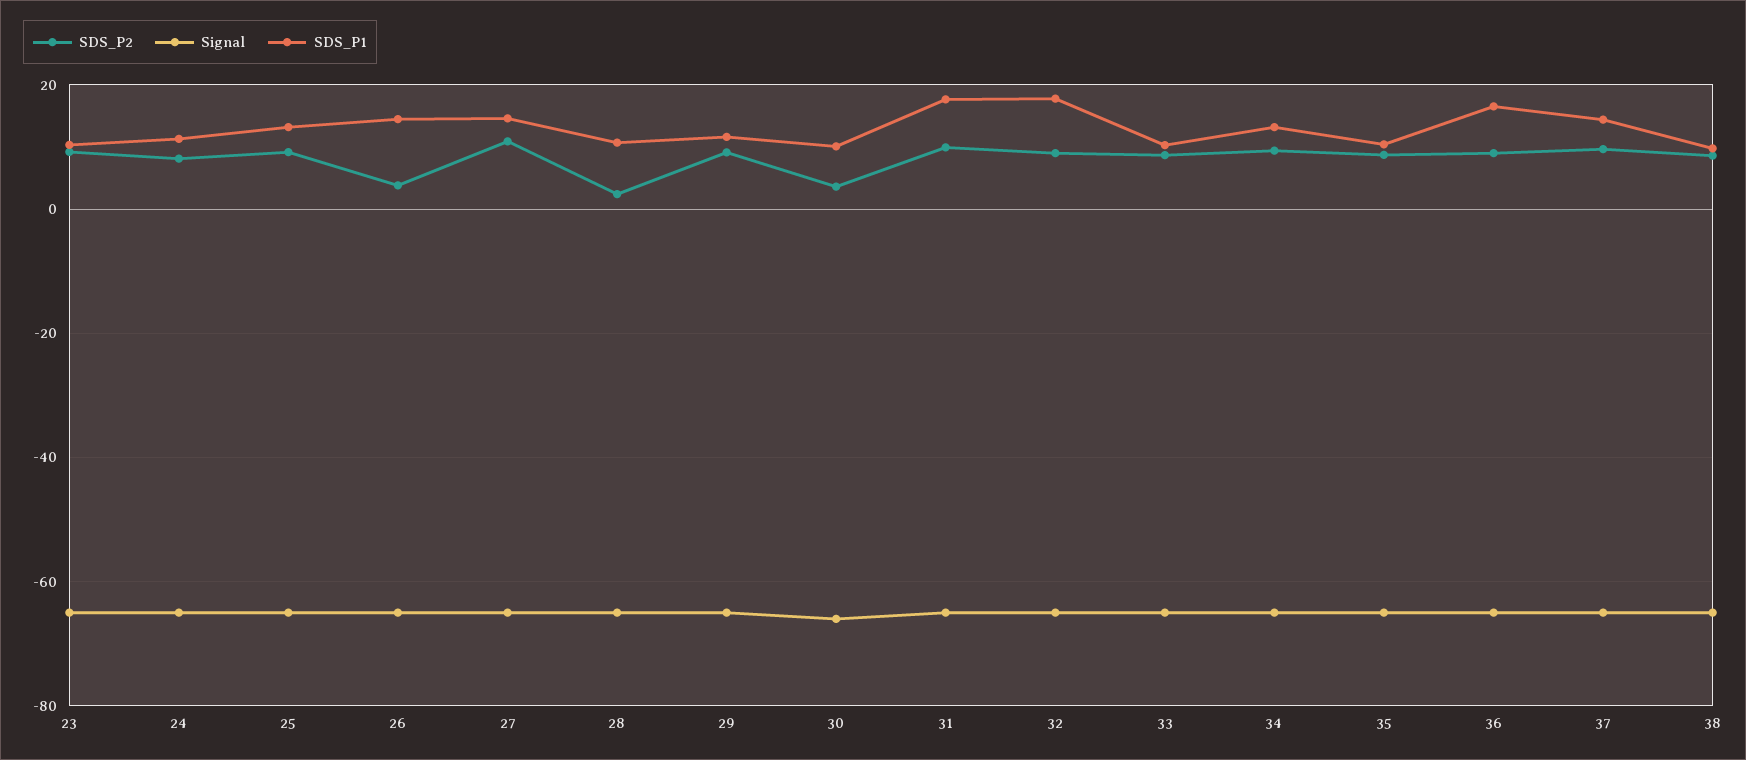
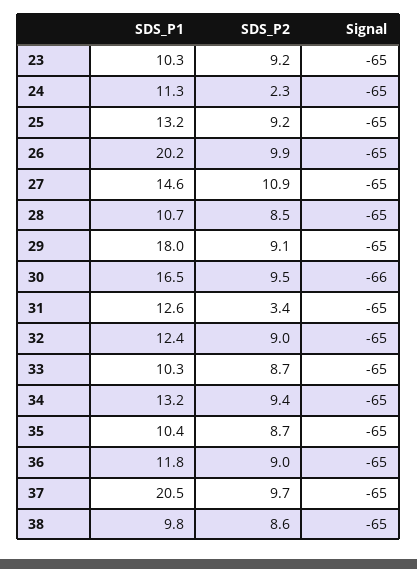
  {
    "SDS_P2": {
      "23": 9.2,
-     "24": 8,
+     "24": 2.3,
      "25": 9.2,
-     "26": 4,
+     "26": 9.9,
      "27": 10.9,
-     "28": 2,
+     "28": 8.5,
      "29": 9.1,
-     "30": 4,
+     "30": 9.5,
-     "31": 10,
+     "31": 3.4,
      "32": 9,
      "33": 8.7,
      "34": 9.4,
      "35": 8.7,
      "36": 9,
      "37": 9.7,
      "38": 8.6
    },
    "Signal": {
      "23": -65,
      "24": -65,
      "25": -65,
      "26": -65,
      "27": -65,
      "28": -65,
      "29": -65,
      "30": -66,
      "31": -65,
      "32": -65,
      "33": -65,
      "34": -65,
      "35": -65,
      "36": -65,
      "37": -65,
      "38": -65
    },
    "SDS_P1": {
      "23": 10.3,
      "24": 11.3,
      "25": 13.2,
-     "26": 14,
+     "26": 20.2,
      "27": 14.6,
      "28": 10.7,
-     "29": 12,
+     "29": 18,
-     "30": 10,
+     "30": 16.5,
-     "31": 18,
+     "31": 12.6,
-     "32": 18,
+     "32": 12.4,
      "33": 10.3,
      "34": 13.2,
      "35": 10.4,
-     "36": 16,
+     "36": 11.8,
-     "37": 14,
+     "37": 20.5,
      "38": 9.8
    }
  }

